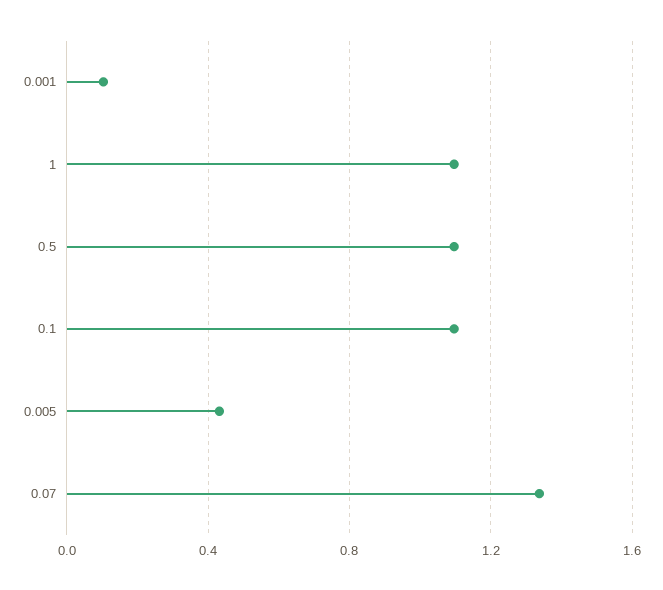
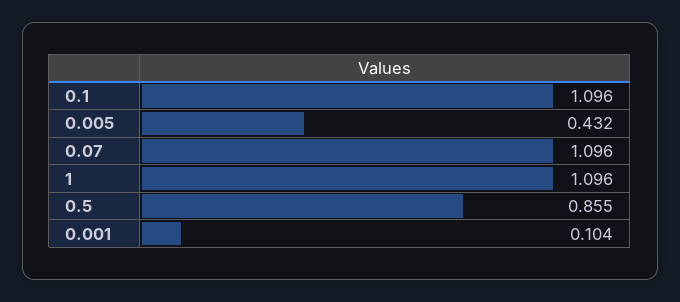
  {
    "0.001": 0.104,
    "1": 1.096,
-   "0.5": 1.1,
+   "0.5": 0.855,
    "0.1": 1.096,
    "0.005": 0.432,
-   "0.07": 1.35
+   "0.07": 1.096
  }

